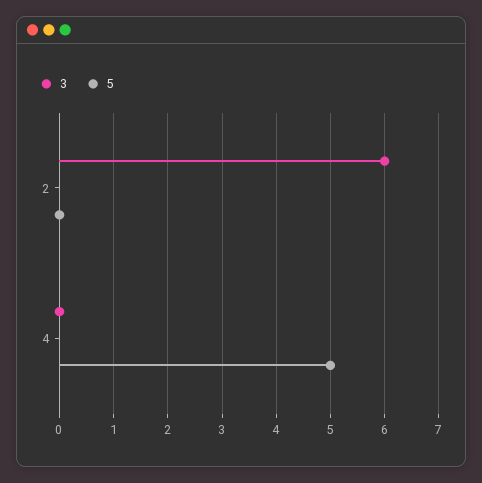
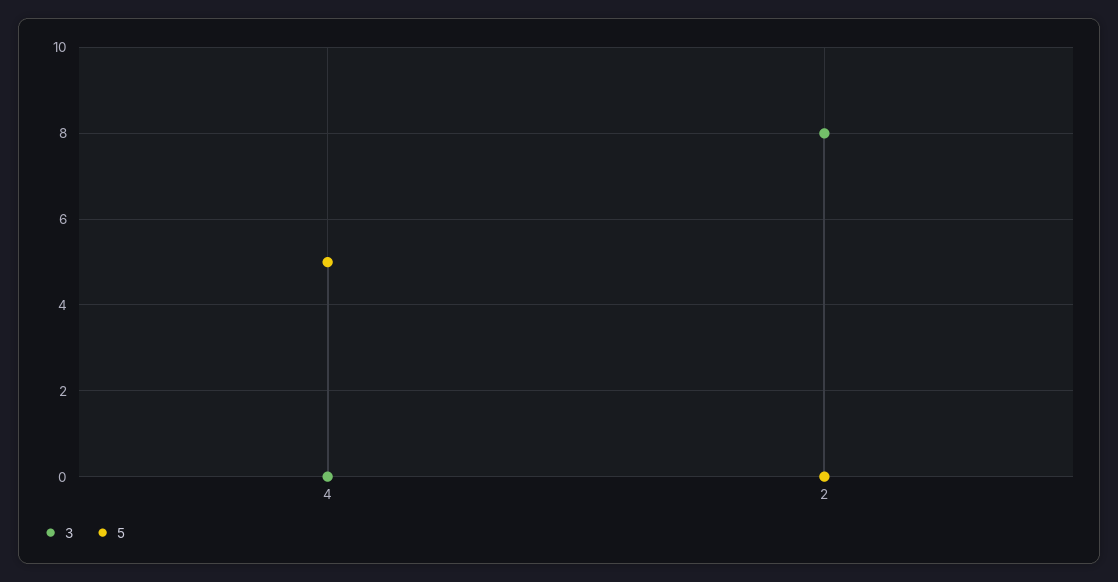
  {
    "3": {
-     "2": 6,
+     "2": 8,
      "4": 0
    },
    "5": {
      "2": 0,
      "4": 5
    }
  }

